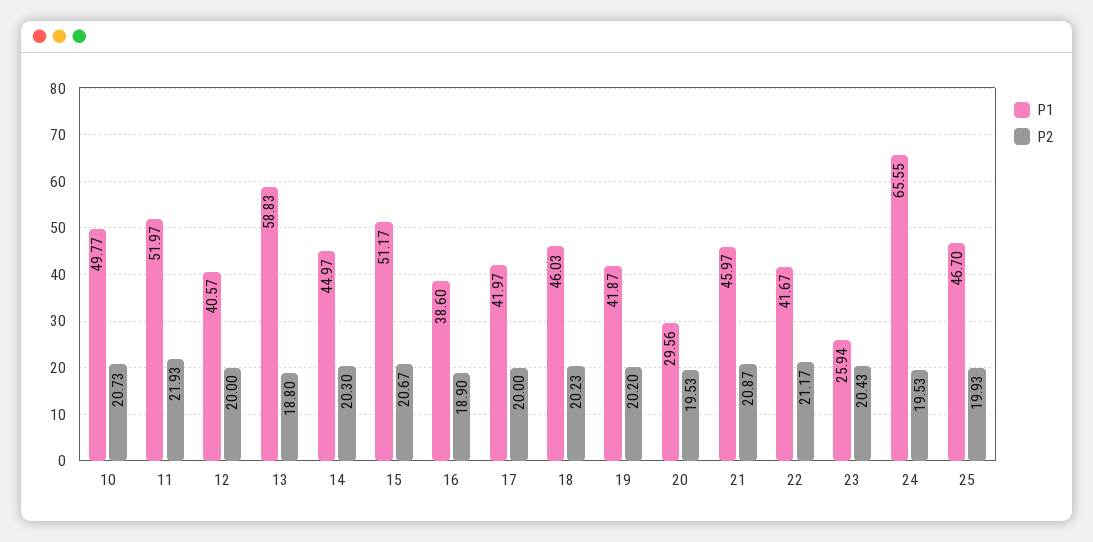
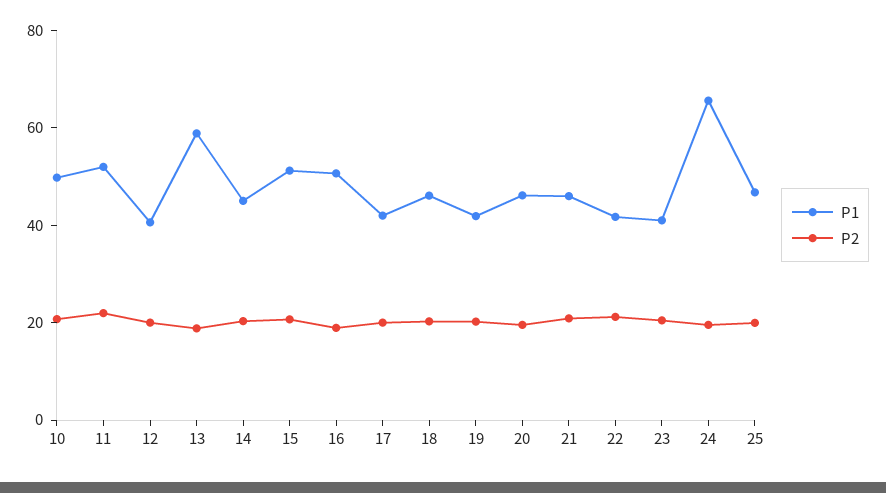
  {
    "P1": {
      "10": 49.77,
      "11": 51.97,
      "12": 40.57,
      "13": 58.83,
      "14": 44.97,
      "15": 51.17,
-     "16": 38.6,
+     "16": 50,
      "17": 41.97,
      "18": 46.03,
      "19": 41.87,
-     "20": 29.56,
+     "20": 45,
      "21": 45.97,
      "22": 41.67,
-     "23": 25.94,
+     "23": 40,
      "24": 65.55,
      "25": 46.7
    },
    "P2": {
      "10": 20.73,
      "11": 21.93,
      "12": 20,
      "13": 18.8,
      "14": 20.3,
      "15": 20.67,
      "16": 18.9,
      "17": 20,
      "18": 20.23,
      "19": 20.2,
      "20": 19.53,
      "21": 20.87,
      "22": 21.17,
      "23": 20.43,
      "24": 19.53,
      "25": 19.93
    }
  }

